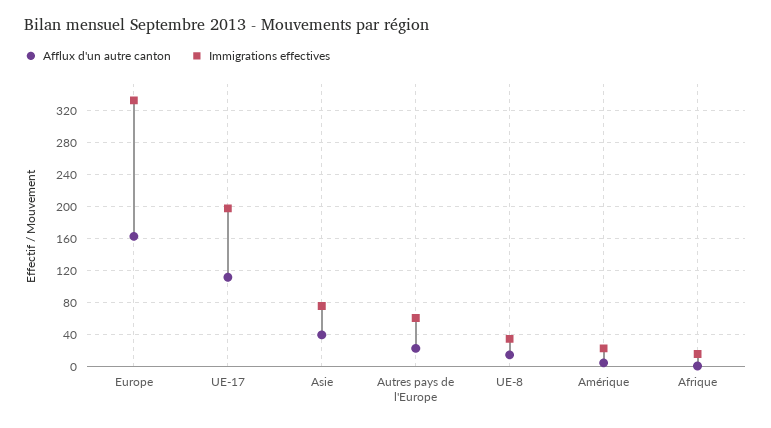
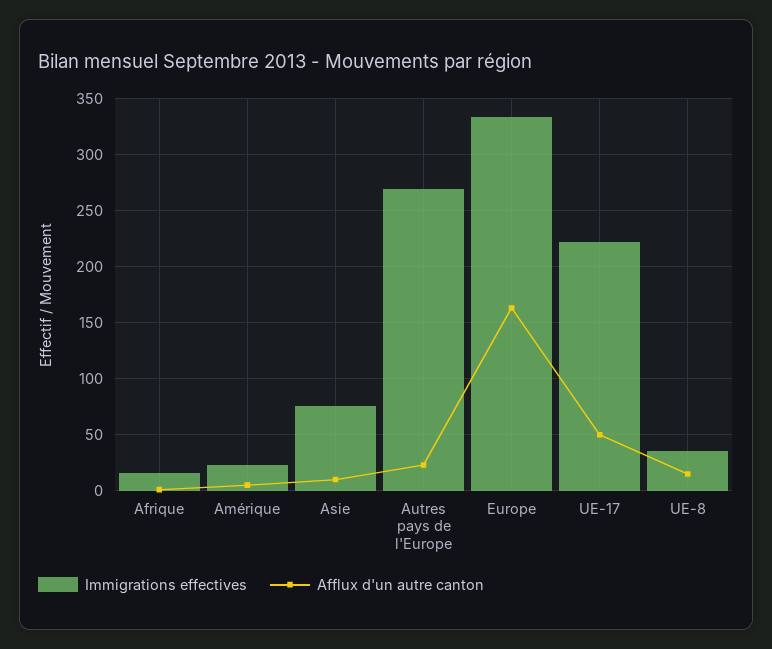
  {
    "Afflux d'un autre canton": {
      "Europe": 160,
-     "UE-17": 110,
+     "UE-17": 50,
-     "Asie": 40,
+     "Asie": 10,
      "Autres pays de l'Europe": 20,
      "UE-8": 20,
      "Amérique": 10,
      "Afrique": 0
    },
    "Immigrations effectives": {
      "Europe": 330,
-     "UE-17": 200,
+     "UE-17": 220,
      "Asie": 80,
-     "Autres pays de l'Europe": 60,
+     "Autres pays de l'Europe": 270,
      "UE-8": 40,
      "Amérique": 20,
      "Afrique": 20
    }
  }

